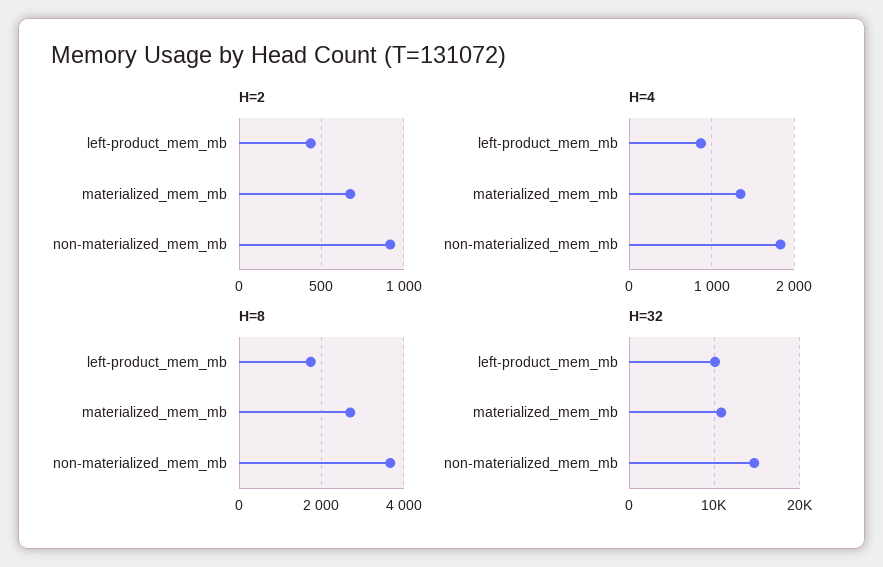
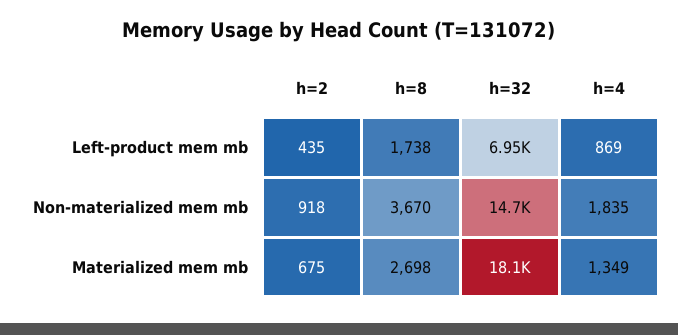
  {
    "H=2": {
      "left-product_mem_mb": 435,
      "materialized_mem_mb": 675,
      "non-materialized_mem_mb": 918
    },
    "H=4": {
      "left-product_mem_mb": 869,
      "materialized_mem_mb": 1349,
      "non-materialized_mem_mb": 1835
    },
    "H=8": {
      "left-product_mem_mb": 1738,
      "materialized_mem_mb": 2698,
      "non-materialized_mem_mb": 3670
    },
    "H=32": {
-     "left-product_mem_mb": 10000,
+     "left-product_mem_mb": 6950,
-     "materialized_mem_mb": 11000,
+     "materialized_mem_mb": 18100,
      "non-materialized_mem_mb": 14700
    }
  }

